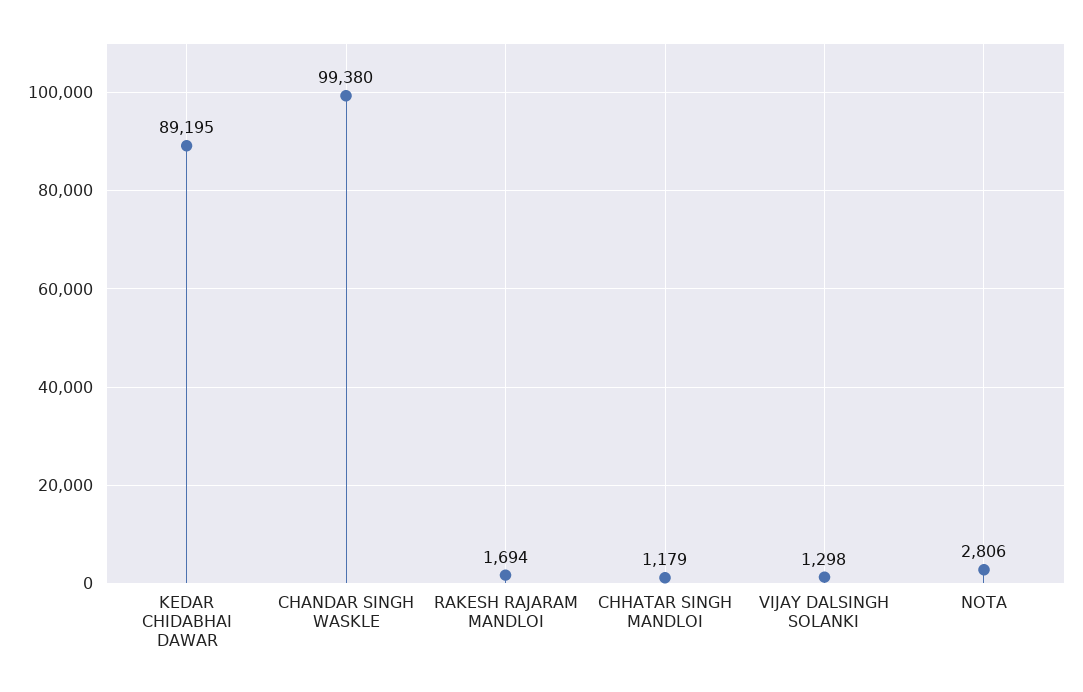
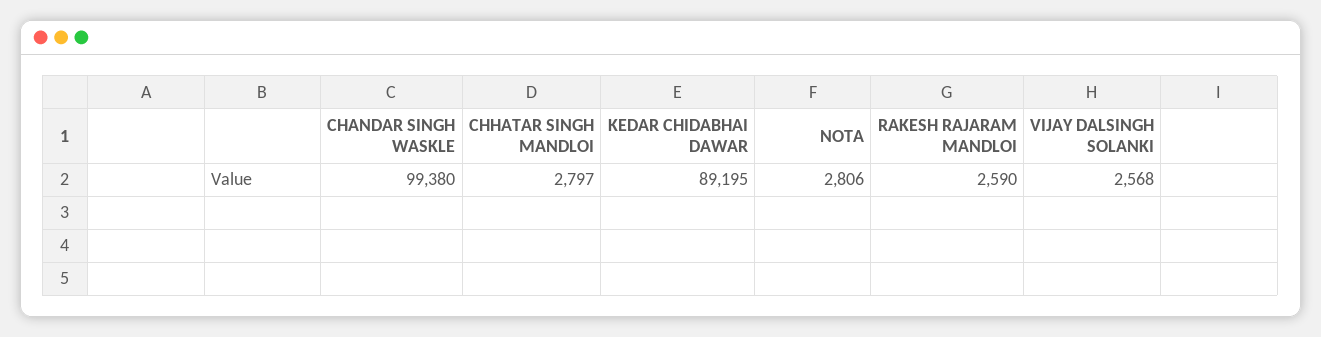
  {
    "KEDAR CHIDABHAI DAWAR": 89195,
    "CHANDAR SINGH WASKLE": 99380,
-   "RAKESH RAJARAM MANDLOI": 1694,
+   "RAKESH RAJARAM MANDLOI": 2590,
-   "CHHATAR SINGH MANDLOI": 1179,
+   "CHHATAR SINGH MANDLOI": 2797,
-   "VIJAY DALSINGH SOLANKI": 1298,
+   "VIJAY DALSINGH SOLANKI": 2568,
    "NOTA": 2806
  }

